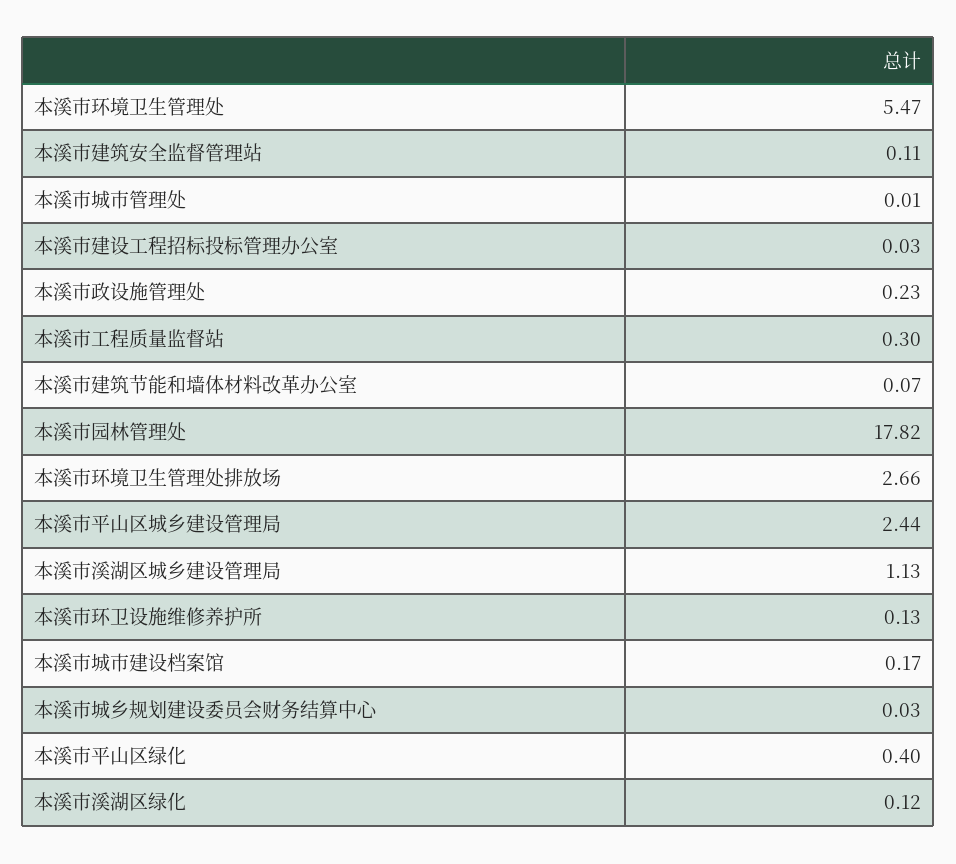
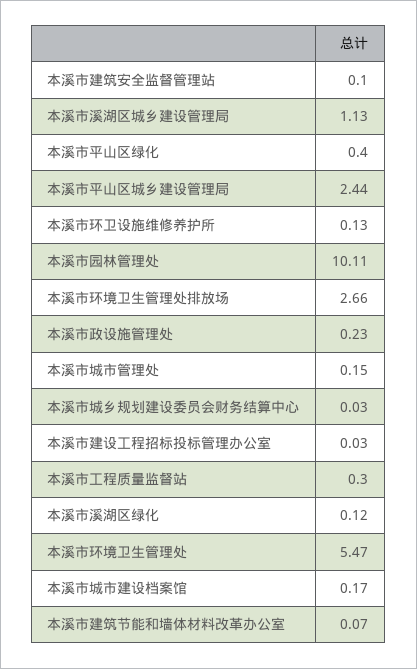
  {
    "本溪市环境卫生管理处": 5.47,
-   "本溪市建筑安全监督管理站": 0.11,
+   "本溪市建筑安全监督管理站": 0.1,
-   "本溪市城市管理处": 0.01,
+   "本溪市城市管理处": 0.15,
    "本溪市建设工程招标投标管理办公室": 0.03,
    "本溪市政设施管理处": 0.23,
    "本溪市工程质量监督站": 0.3,
    "本溪市建筑节能和墙体材料改革办公室": 0.07,
-   "本溪市园林管理处": 17.82,
+   "本溪市园林管理处": 10.11,
    "本溪市环境卫生管理处排放场": 2.66,
    "本溪市平山区城乡建设管理局": 2.44,
    "本溪市溪湖区城乡建设管理局": 1.13,
    "本溪市环卫设施维修养护所": 0.13,
    "本溪市城市建设档案馆": 0.17,
    "本溪市城乡规划建设委员会财务结算中心": 0.03,
    "本溪市平山区绿化": 0.4,
    "本溪市溪湖区绿化": 0.12
  }

